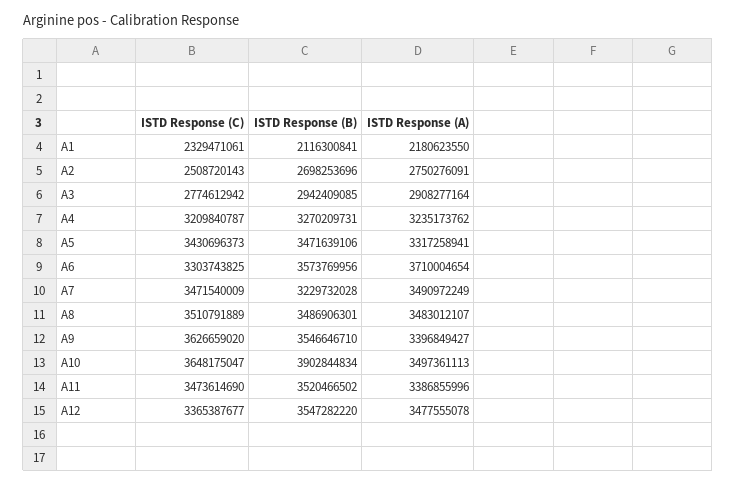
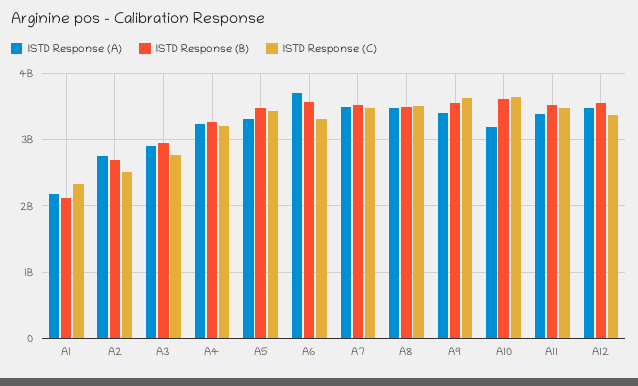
  {
    "ISTD Response (C)": {
      "A1": 2329471061,
      "A2": 2508720143,
      "A3": 2774612942,
      "A4": 3209840787,
      "A5": 3430696373,
      "A6": 3303743825,
      "A7": 3471540009,
      "A8": 3510791889,
      "A9": 3626659020,
      "A10": 3648175047,
      "A11": 3473614690,
      "A12": 3365387677
    },
    "ISTD Response (B)": {
      "A1": 2116300841,
      "A2": 2698253696,
      "A3": 2942409085,
      "A4": 3270209731,
      "A5": 3471639106,
      "A6": 3573769956,
-     "A7": 3229732028,
+     "A7": 3500000000,
      "A8": 3486906301,
      "A9": 3546646710,
-     "A10": 3902844834,
+     "A10": 3600000000,
      "A11": 3520466502,
      "A12": 3547282220
    },
    "ISTD Response (A)": {
      "A1": 2180623550,
      "A2": 2750276091,
      "A3": 2908277164,
      "A4": 3235173762,
      "A5": 3317258941,
      "A6": 3710004654,
      "A7": 3490972249,
      "A8": 3483012107,
      "A9": 3396849427,
-     "A10": 3497361113,
+     "A10": 3200000000,
      "A11": 3386855996,
      "A12": 3477555078
    }
  }

